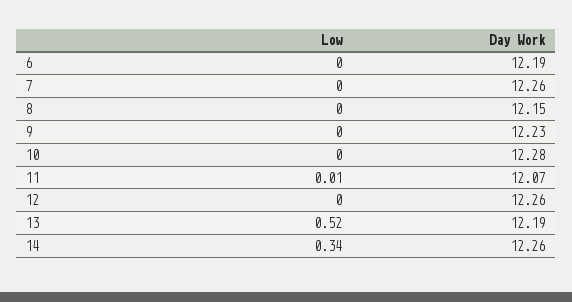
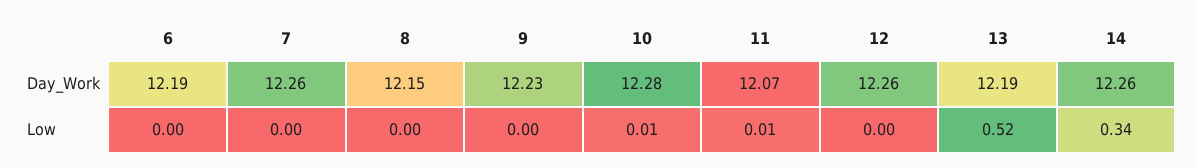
  {
    "Low": {
      "6": 0,
      "7": 0,
      "8": 0,
      "9": 0,
-     "10": 0,
+     "10": 0.01,
      "11": 0.01,
      "12": 0,
      "13": 0.52,
      "14": 0.34
    },
    "Day Work": {
      "6": 12.19,
      "7": 12.26,
      "8": 12.15,
      "9": 12.23,
      "10": 12.28,
      "11": 12.07,
      "12": 12.26,
      "13": 12.19,
      "14": 12.26
    }
  }

